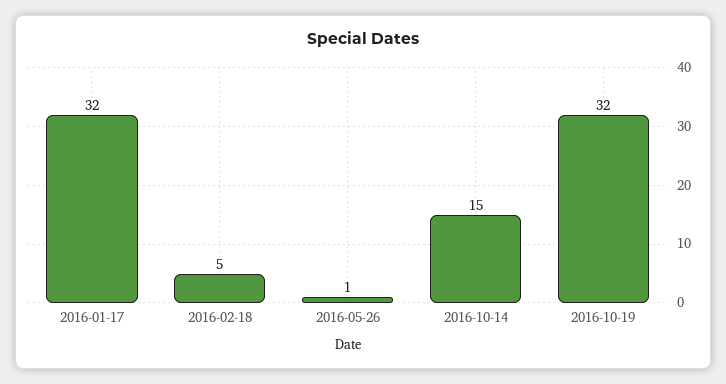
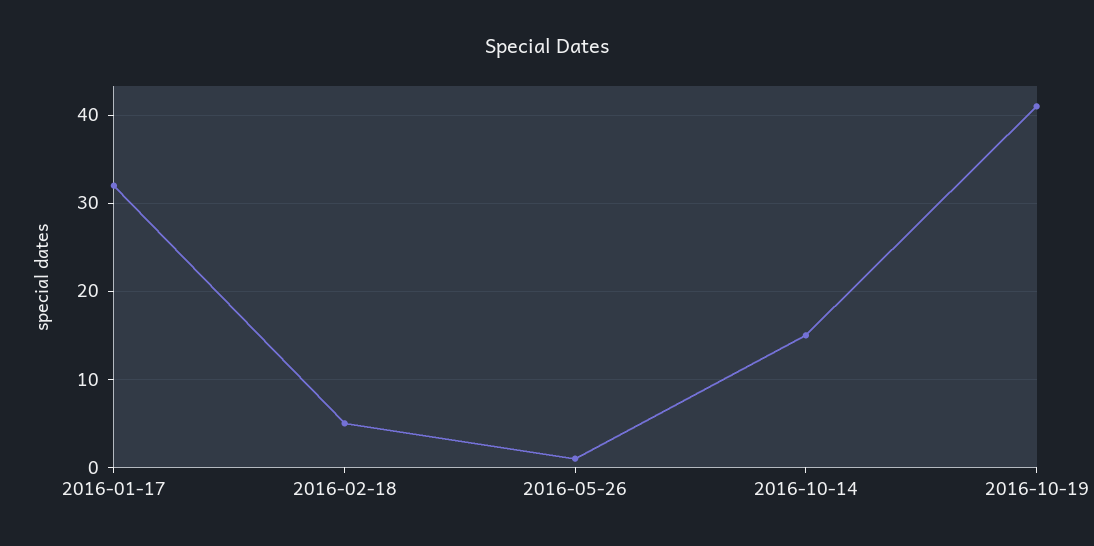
  {
    "2016-01-17": 32,
    "2016-02-18": 5,
    "2016-05-26": 1,
    "2016-10-14": 15,
-   "2016-10-19": 32
+   "2016-10-19": 41
  }

